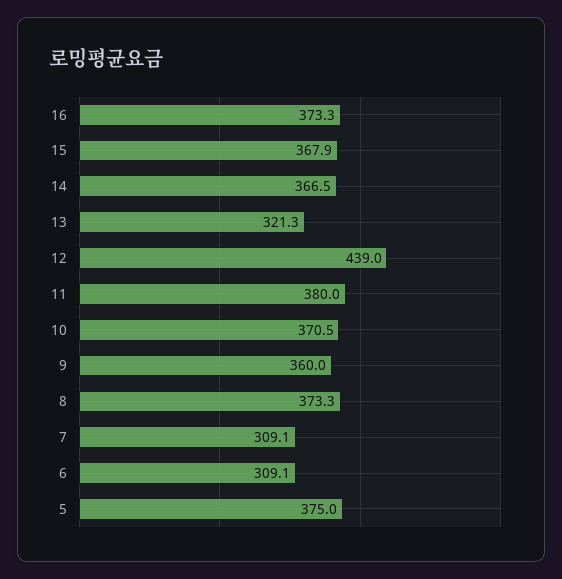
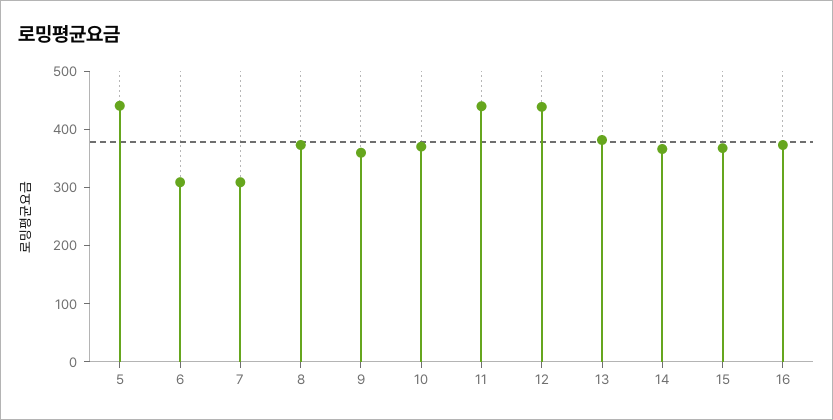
  {
    "16": 373.3,
    "15": 367.9,
    "14": 366.5,
-   "13": 321.3,
+   "13": 380,
    "12": 439,
-   "11": 380,
+   "11": 440,
    "10": 370.5,
    "9": 360,
    "8": 373.3,
    "7": 309.1,
    "6": 309.1,
-   "5": 375
+   "5": 440
  }

